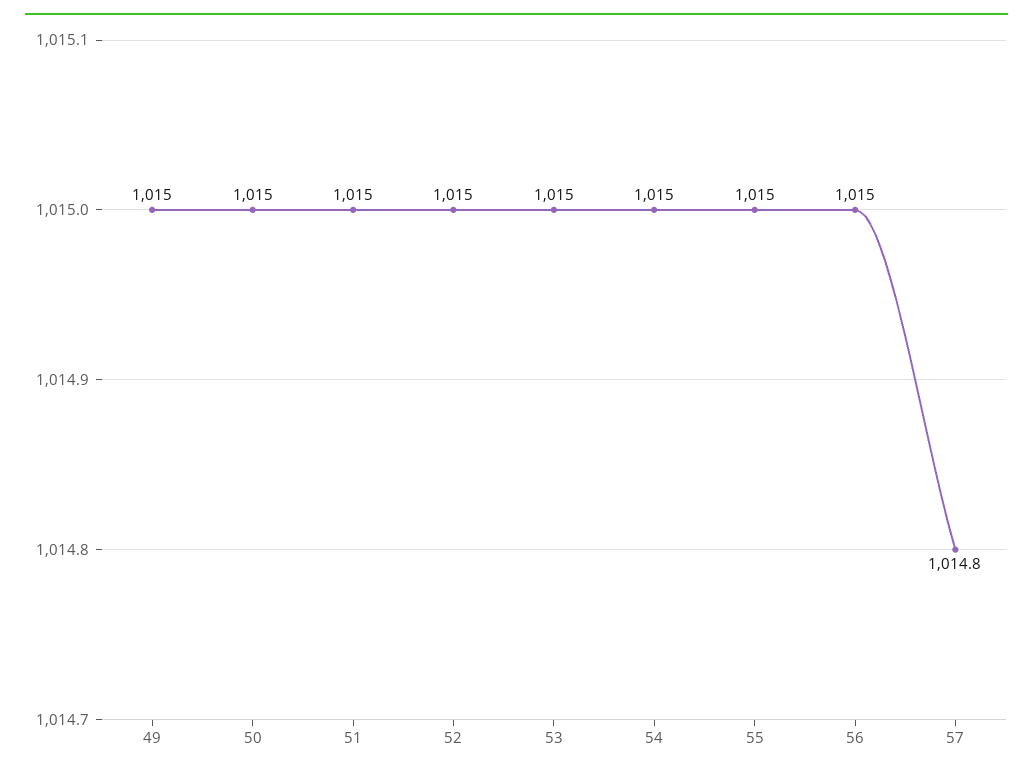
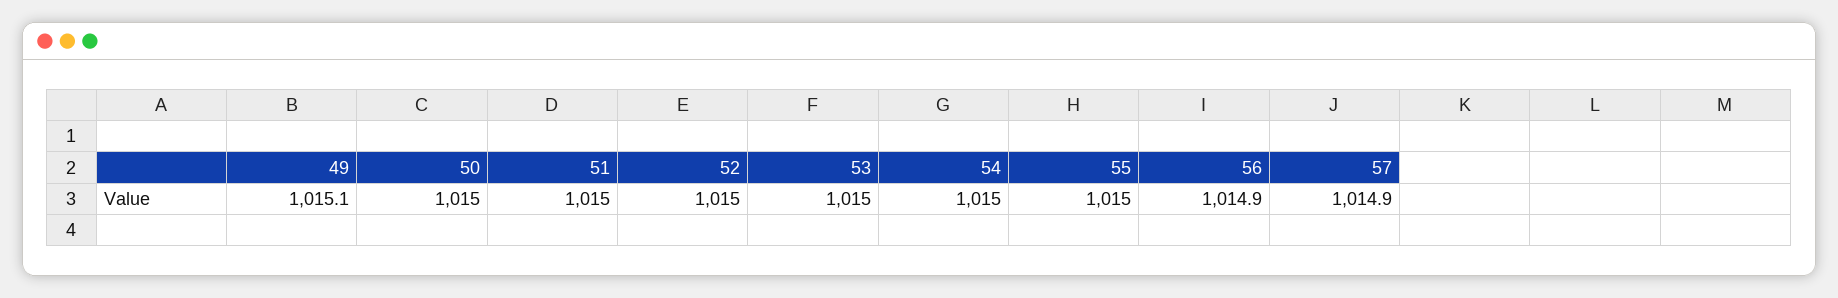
  {
-   "49": 1015,
+   "49": 1015.1,
    "50": 1015,
    "51": 1015,
    "52": 1015,
    "53": 1015,
    "54": 1015,
    "55": 1015,
-   "56": 1015,
+   "56": 1014.9,
-   "57": 1014.8
+   "57": 1014.9
  }

